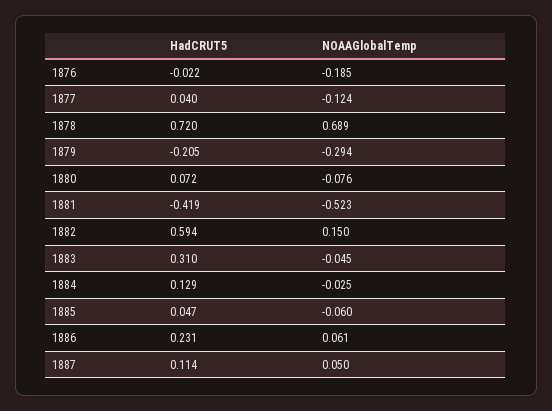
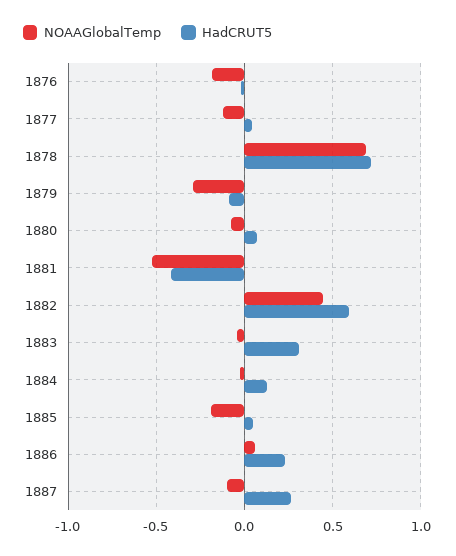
  {
    "HadCRUT5": {
      "1876": -0.022,
      "1877": 0.04,
      "1878": 0.72,
-     "1879": -0.205,
+     "1879": -0.1,
      "1880": 0.072,
      "1881": -0.419,
      "1882": 0.594,
      "1883": 0.31,
      "1884": 0.129,
      "1885": 0.047,
      "1886": 0.231,
-     "1887": 0.114
+     "1887": 0.25
    },
    "NOAAGlobalTemp": {
      "1876": -0.185,
      "1877": -0.124,
      "1878": 0.689,
      "1879": -0.294,
      "1880": -0.076,
      "1881": -0.523,
-     "1882": 0.15,
+     "1882": 0.45,
      "1883": -0.045,
      "1884": -0.025,
-     "1885": -0.06,
+     "1885": -0.2,
      "1886": 0.061,
-     "1887": 0.05
+     "1887": -0.1
    }
  }

